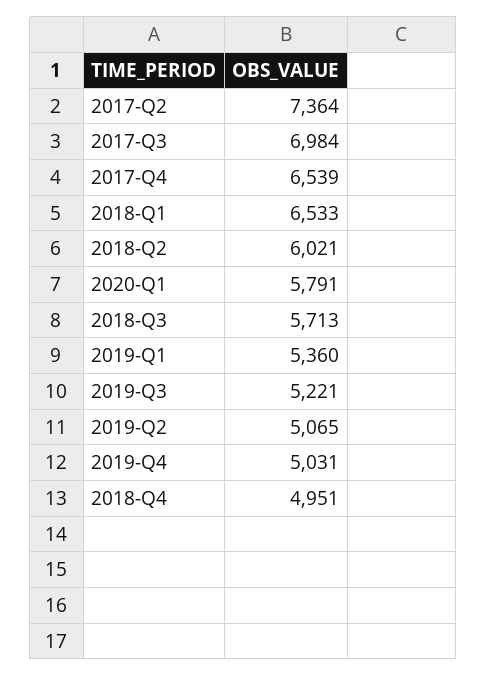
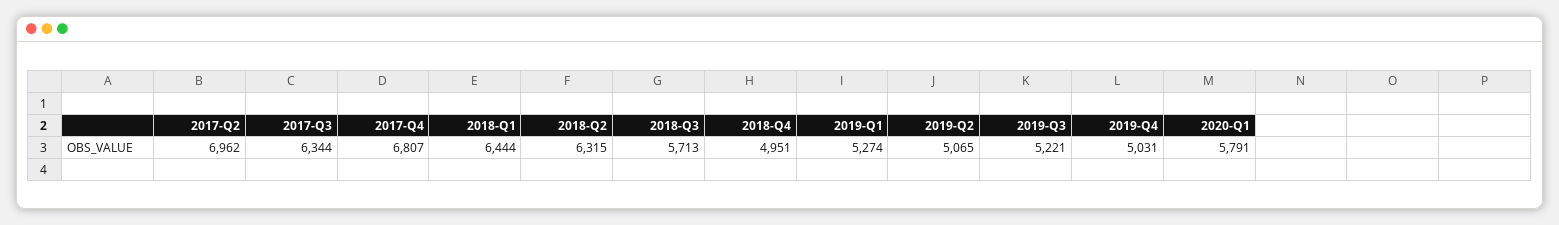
  {
-   "2017-Q2": 7364,
+   "2017-Q2": 6962,
-   "2017-Q3": 6984,
+   "2017-Q3": 6344,
-   "2017-Q4": 6539,
+   "2017-Q4": 6807,
-   "2018-Q1": 6533,
+   "2018-Q1": 6444,
-   "2018-Q2": 6021,
+   "2018-Q2": 6315,
    "2020-Q1": 5791,
    "2018-Q3": 5713,
-   "2019-Q1": 5360,
+   "2019-Q1": 5274,
    "2019-Q3": 5221,
    "2019-Q2": 5065,
    "2019-Q4": 5031,
    "2018-Q4": 4951
  }

